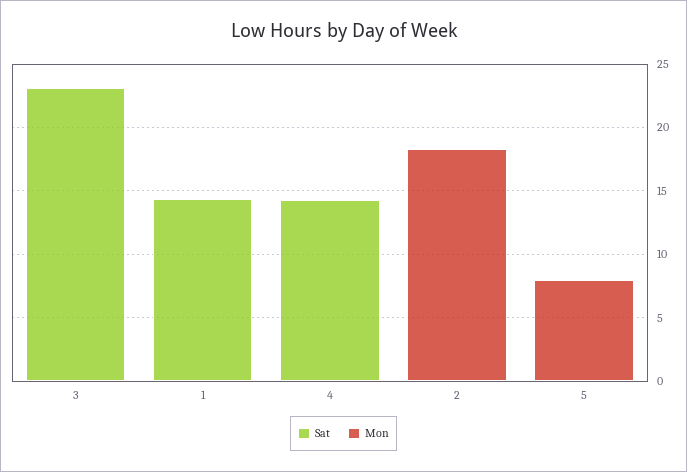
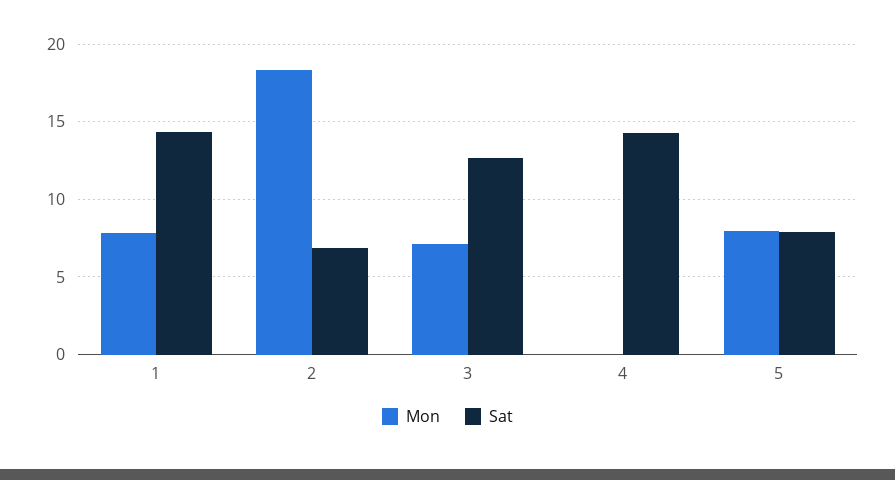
  {
    "Sat": {
-     "3": 23,
+     "3": 12.5,
      "1": 14.5,
      "4": 14.5,
-     "2": 0,
+     "2": 7,
-     "5": 0
+     "5": 8
    },
    "Mon": {
-     "3": 0,
+     "3": 7,
-     "1": 0,
+     "1": 8,
      "4": 0,
      "2": 18.5,
      "5": 8
    }
  }

